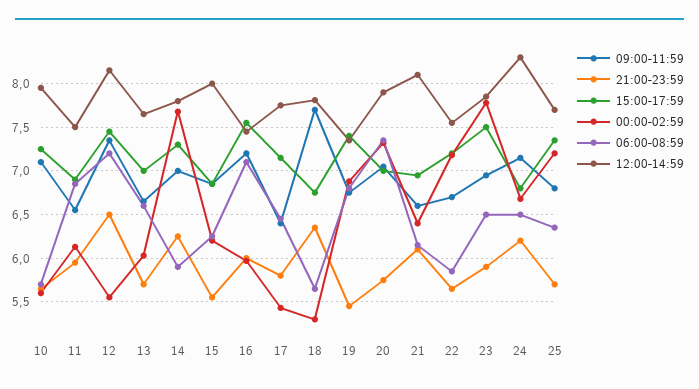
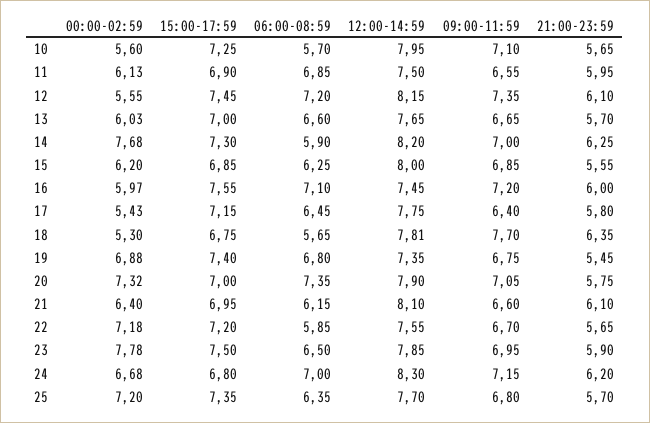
  {
    "09:00-11:59": {
      "10": 7.1,
      "11": 6.55,
      "12": 7.35,
      "13": 6.65,
      "14": 7,
      "15": 6.85,
      "16": 7.2,
      "17": 6.4,
      "18": 7.7,
      "19": 6.75,
      "20": 7.05,
      "21": 6.6,
      "22": 6.7,
      "23": 6.95,
      "24": 7.15,
      "25": 6.8
    },
    "21:00-23:59": {
      "10": 5.65,
      "11": 5.95,
-     "12": 6.5,
+     "12": 6.1,
      "13": 5.7,
      "14": 6.25,
      "15": 5.55,
      "16": 6,
      "17": 5.8,
      "18": 6.35,
      "19": 5.45,
      "20": 5.75,
      "21": 6.1,
      "22": 5.65,
      "23": 5.9,
      "24": 6.2,
      "25": 5.7
    },
    "15:00-17:59": {
      "10": 7.25,
      "11": 6.9,
      "12": 7.45,
      "13": 7,
      "14": 7.3,
      "15": 6.85,
      "16": 7.55,
      "17": 7.15,
      "18": 6.75,
      "19": 7.4,
      "20": 7,
      "21": 6.95,
      "22": 7.2,
      "23": 7.5,
      "24": 6.8,
      "25": 7.35
    },
    "00:00-02:59": {
      "10": 5.6,
      "11": 6.13,
      "12": 5.55,
      "13": 6.03,
      "14": 7.68,
      "15": 6.2,
      "16": 5.97,
      "17": 5.43,
      "18": 5.3,
      "19": 6.88,
      "20": 7.32,
      "21": 6.4,
      "22": 7.18,
      "23": 7.78,
      "24": 6.68,
      "25": 7.2
    },
    "06:00-08:59": {
      "10": 5.7,
      "11": 6.85,
      "12": 7.2,
      "13": 6.6,
      "14": 5.9,
      "15": 6.25,
      "16": 7.1,
      "17": 6.45,
      "18": 5.65,
      "19": 6.8,
      "20": 7.35,
      "21": 6.15,
      "22": 5.85,
      "23": 6.5,
-     "24": 6.5,
+     "24": 7,
      "25": 6.35
    },
    "12:00-14:59": {
      "10": 7.95,
      "11": 7.5,
      "12": 8.15,
      "13": 7.65,
-     "14": 7.8,
+     "14": 8.2,
      "15": 8,
      "16": 7.45,
      "17": 7.75,
      "18": 7.81,
      "19": 7.35,
      "20": 7.9,
      "21": 8.1,
      "22": 7.55,
      "23": 7.85,
      "24": 8.3,
      "25": 7.7
    }
  }

